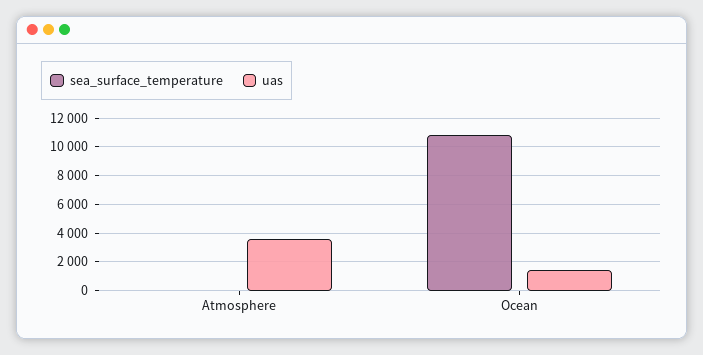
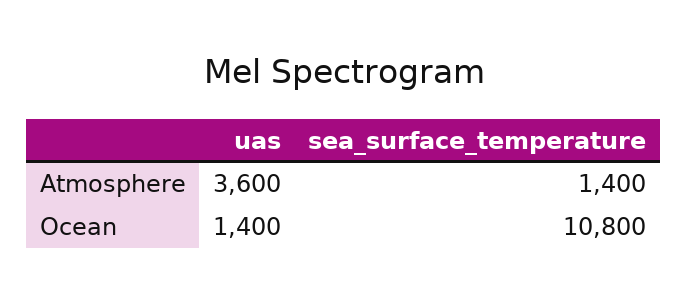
  {
    "sea_surface_temperature": {
-     "Atmosphere": 0,
+     "Atmosphere": 1400,
      "Ocean": 10800
    },
    "uas": {
      "Atmosphere": 3600,
      "Ocean": 1400
    }
  }

